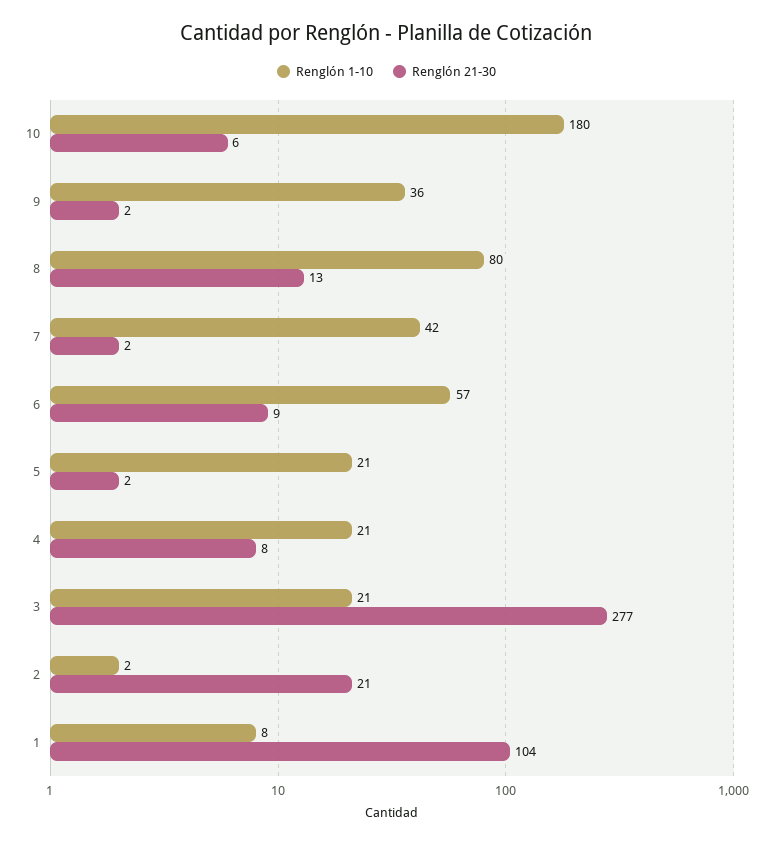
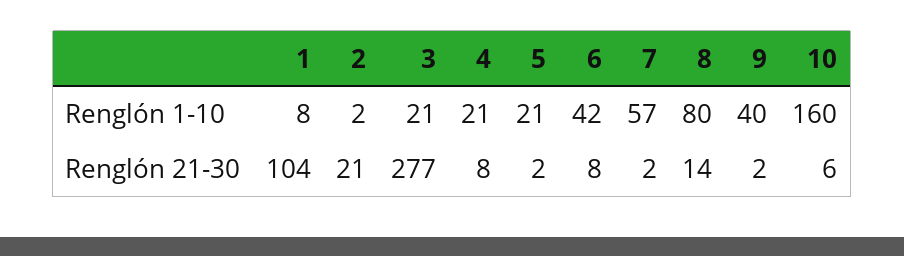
  {
    "Renglón 1-10": {
-     "10": 180,
+     "10": 160,
-     "9": 36,
+     "9": 40,
      "8": 80,
-     "7": 42,
+     "7": 57,
-     "6": 57,
+     "6": 42,
      "5": 21,
      "4": 21,
      "3": 21,
      "2": 2,
      "1": 8
    },
    "Renglón 21-30": {
      "10": 6,
      "9": 2,
-     "8": 13,
+     "8": 14,
      "7": 2,
-     "6": 9,
+     "6": 8,
      "5": 2,
      "4": 8,
      "3": 277,
      "2": 21,
      "1": 104
    }
  }

